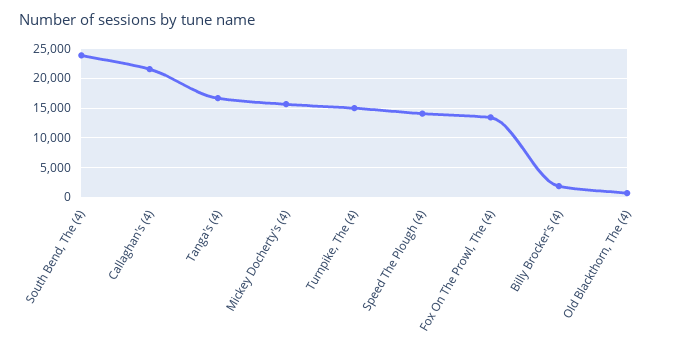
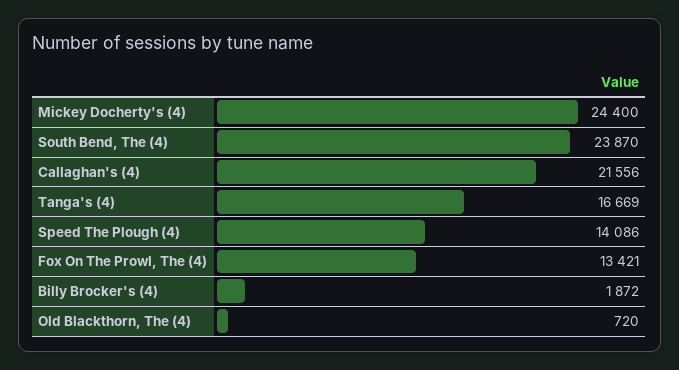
  {
    "South Bend, The (4)": 23870,
    "Callaghan's (4)": 21556,
    "Tanga's (4)": 16669,
-   "Mickey Docherty's (4)": 15000,
+   "Mickey Docherty's (4)": 24400,
-   "Turnpike, The (4)": 15000,
    "Speed The Plough (4)": 14086,
    "Fox On The Prowl, The (4)": 13421,
    "Billy Brocker's (4)": 1872,
    "Old Blackthorn, The (4)": 720
  }

